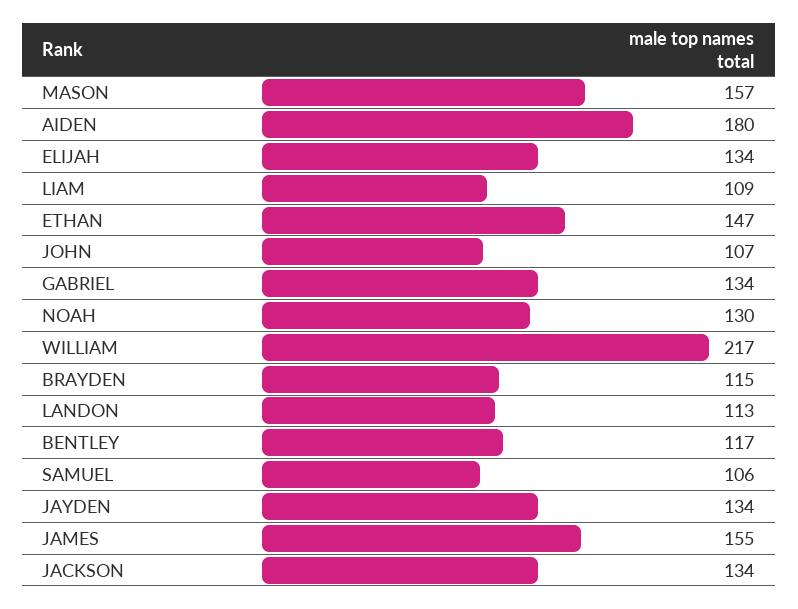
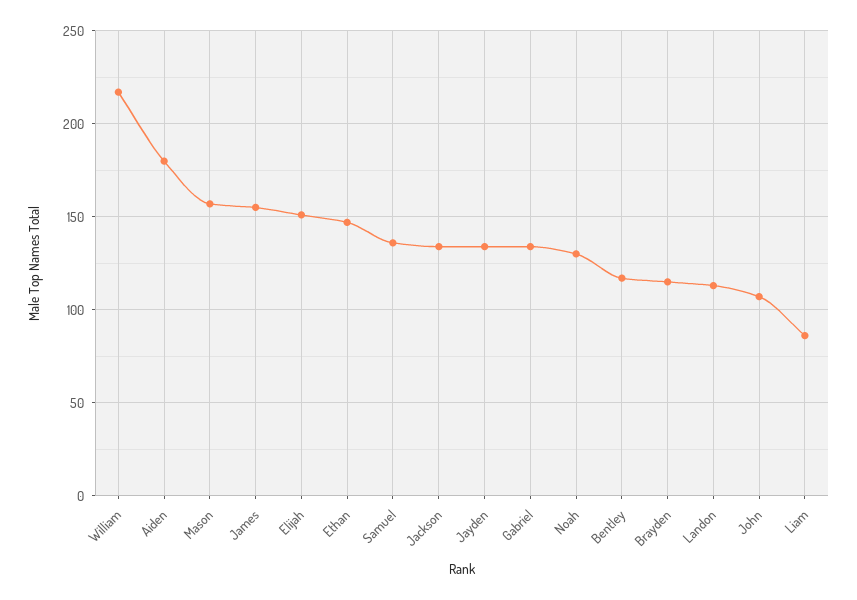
  {
    "MASON": 157,
    "AIDEN": 180,
-   "ELIJAH": 134,
+   "ELIJAH": 150,
-   "LIAM": 109,
+   "LIAM": 85,
    "ETHAN": 147,
    "JOHN": 107,
    "GABRIEL": 134,
    "NOAH": 130,
    "WILLIAM": 217,
    "BRAYDEN": 115,
    "LANDON": 113,
    "BENTLEY": 117,
-   "SAMUEL": 106,
+   "SAMUEL": 135,
    "JAYDEN": 134,
    "JAMES": 155,
    "JACKSON": 134
  }

